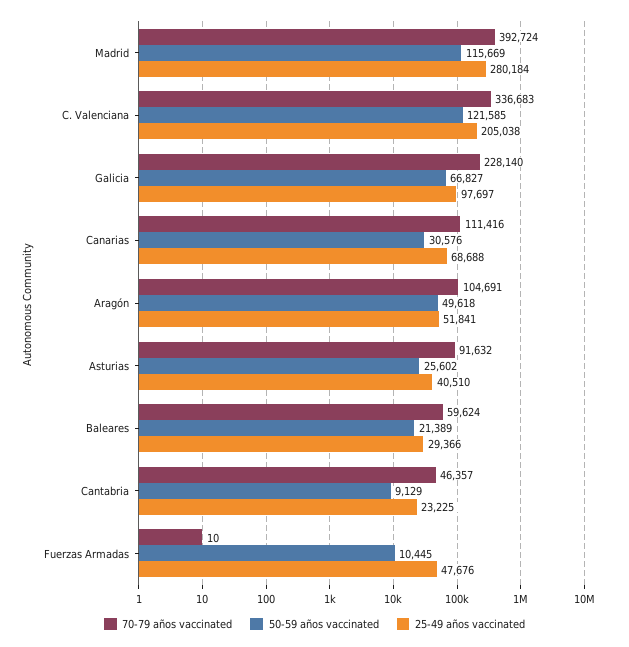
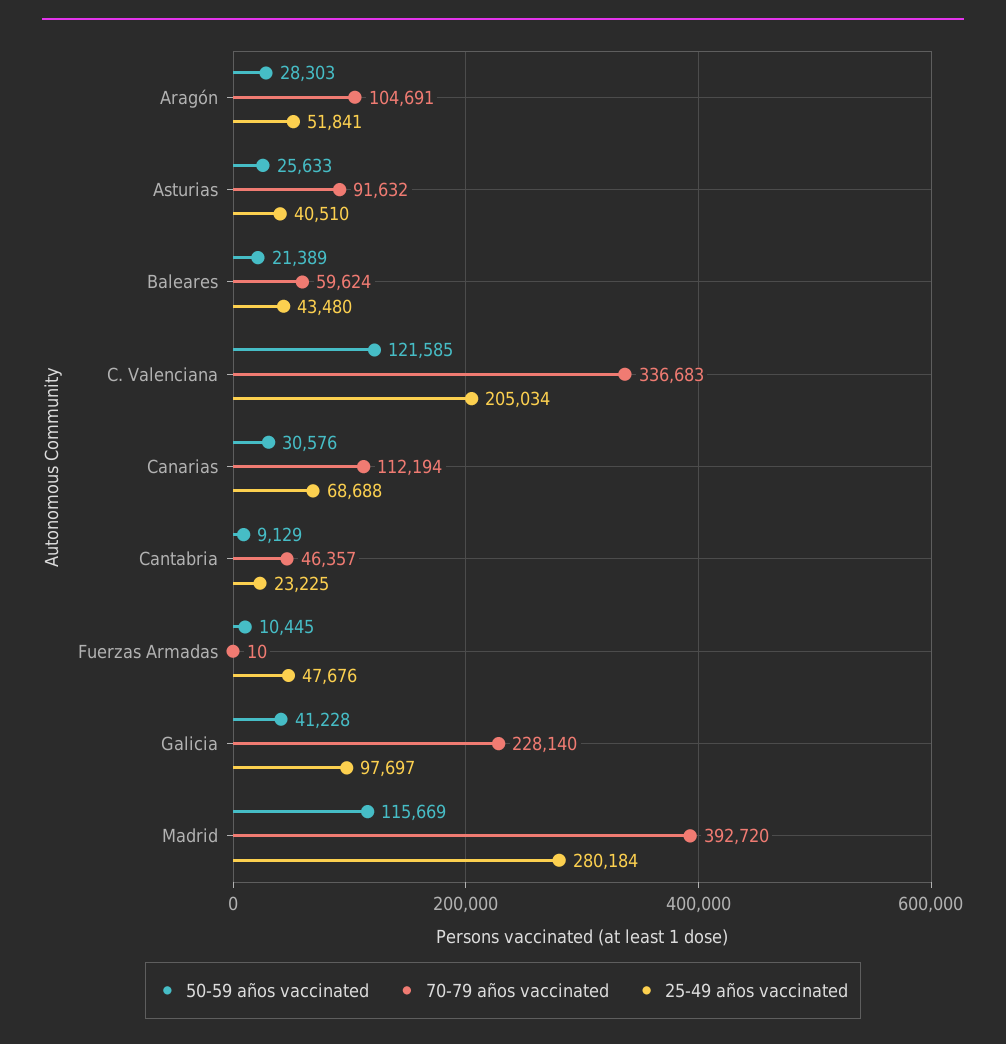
  {
    "70-79 años vaccinated": {
-     "Madrid": 392724,
+     "Madrid": 392720,
      "C. Valenciana": 336683,
      "Galicia": 228140,
-     "Canarias": 111416,
+     "Canarias": 112194,
      "Aragón": 104691,
      "Asturias": 91632,
      "Baleares": 59624,
      "Cantabria": 46357,
      "Fuerzas Armadas": 10
    },
    "50-59 años vaccinated": {
      "Madrid": 115669,
      "C. Valenciana": 121585,
-     "Galicia": 66827,
+     "Galicia": 41228,
      "Canarias": 30576,
-     "Aragón": 49618,
+     "Aragón": 28303,
-     "Asturias": 25602,
+     "Asturias": 25633,
      "Baleares": 21389,
      "Cantabria": 9129,
      "Fuerzas Armadas": 10445
    },
    "25-49 años vaccinated": {
      "Madrid": 280184,
-     "C. Valenciana": 205038,
+     "C. Valenciana": 205034,
      "Galicia": 97697,
      "Canarias": 68688,
      "Aragón": 51841,
      "Asturias": 40510,
-     "Baleares": 29366,
+     "Baleares": 43480,
      "Cantabria": 23225,
      "Fuerzas Armadas": 47676
    }
  }

